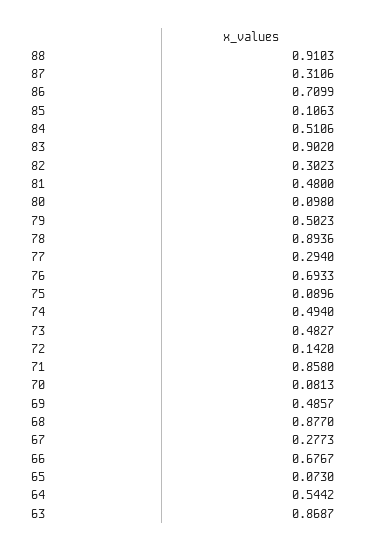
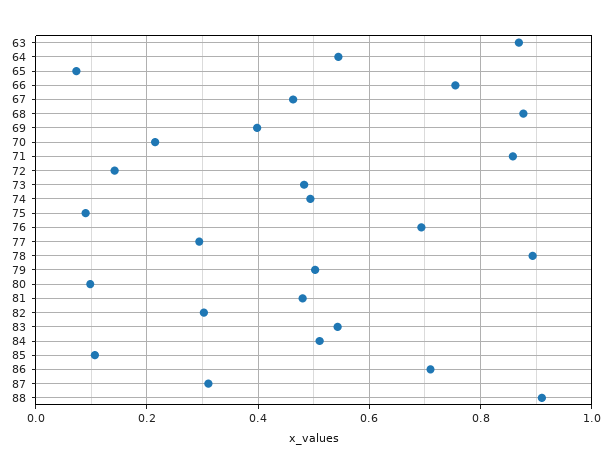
  {
    "88": 0.9103,
    "87": 0.3106,
    "86": 0.7099,
    "85": 0.1063,
    "84": 0.5106,
-   "83": 0.902,
+   "83": 0.54,
    "82": 0.3023,
    "81": 0.48,
    "80": 0.098,
    "79": 0.5023,
    "78": 0.8936,
    "77": 0.294,
    "76": 0.6933,
    "75": 0.0896,
    "74": 0.494,
    "73": 0.4827,
    "72": 0.142,
    "71": 0.858,
-   "70": 0.0813,
+   "70": 0.22,
-   "69": 0.4857,
+   "69": 0.4,
    "68": 0.877,
-   "67": 0.2773,
+   "67": 0.46,
-   "66": 0.6767,
+   "66": 0.76,
    "65": 0.073,
    "64": 0.5442,
    "63": 0.8687
  }

